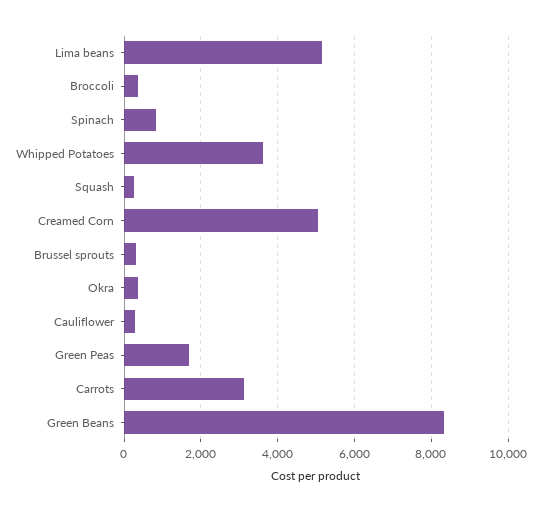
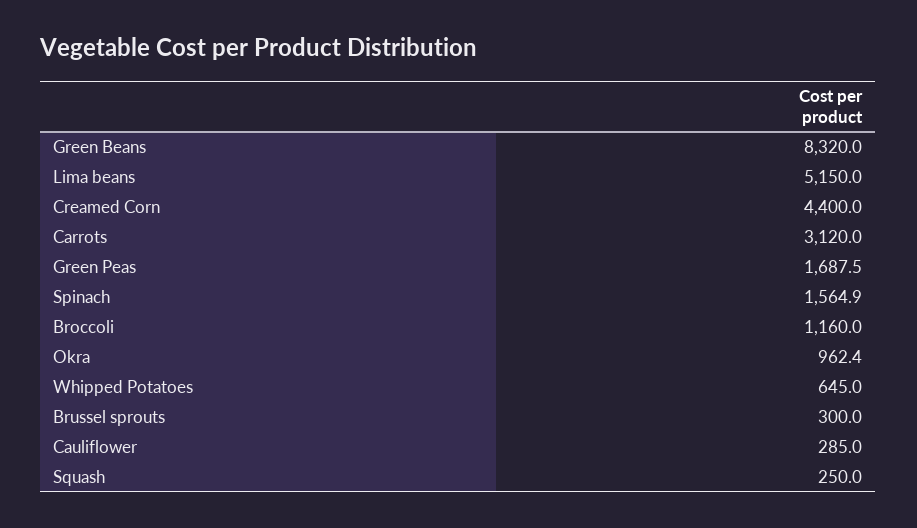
  {
    "Lima beans": 5150,
-   "Broccoli": 400,
+   "Broccoli": 1160,
-   "Spinach": 800,
+   "Spinach": 1564.9,
-   "Whipped Potatoes": 3600,
+   "Whipped Potatoes": 645,
    "Squash": 250,
-   "Creamed Corn": 5000,
+   "Creamed Corn": 4400,
    "Brussel sprouts": 300,
-   "Okra": 400,
+   "Okra": 962.4,
    "Cauliflower": 285,
    "Green Peas": 1687.5,
    "Carrots": 3120,
    "Green Beans": 8320
  }

